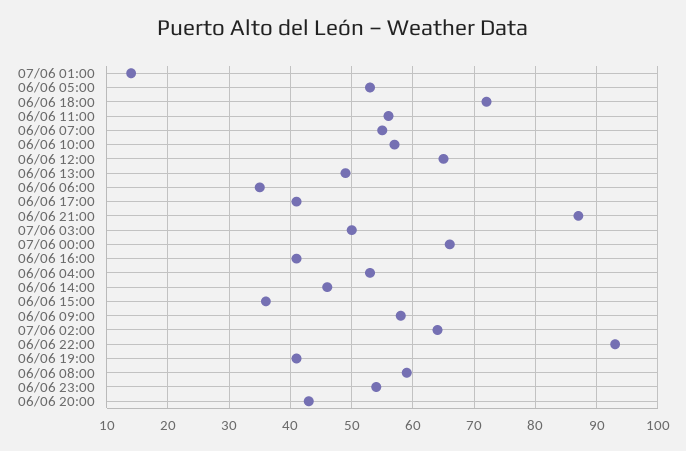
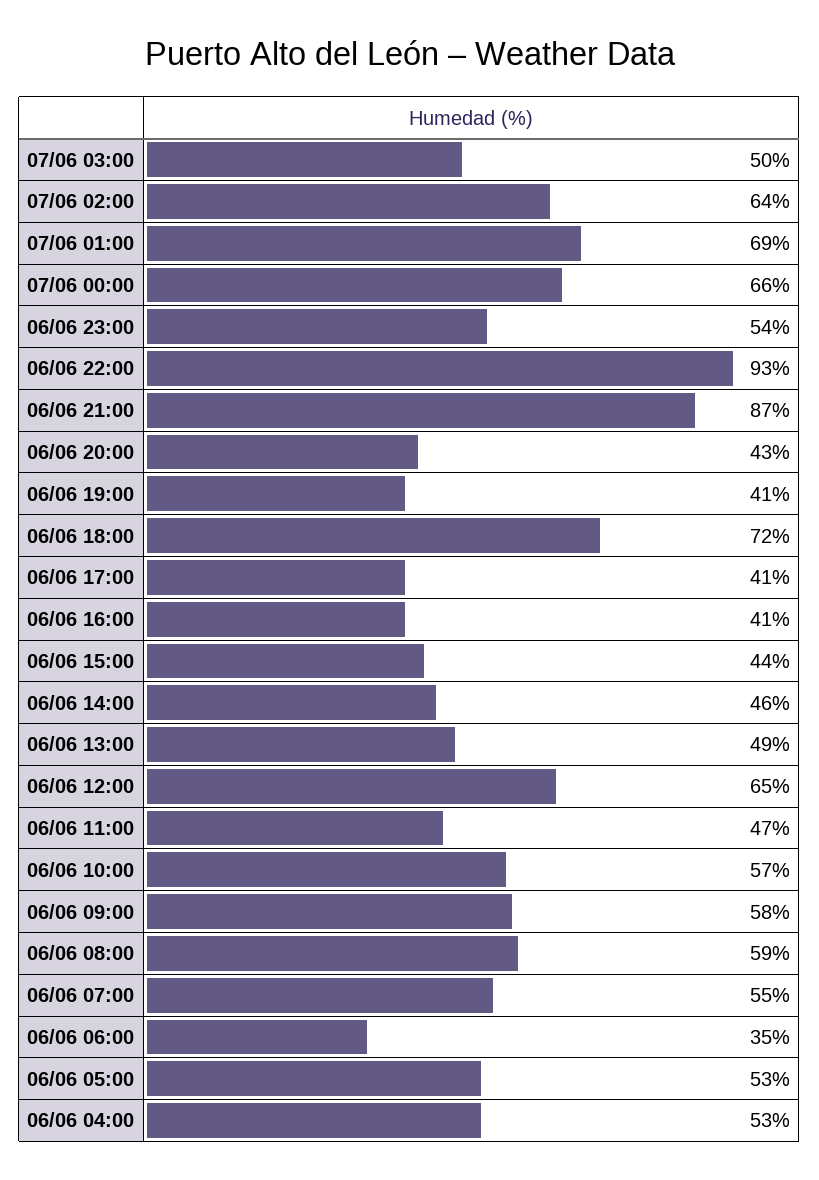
  {
-   "07/06 01:00": 14,
+   "07/06 01:00": 69,
    "06/06 05:00": 53,
    "06/06 18:00": 72,
-   "06/06 11:00": 56,
+   "06/06 11:00": 47,
    "06/06 07:00": 55,
    "06/06 10:00": 57,
    "06/06 12:00": 65,
    "06/06 13:00": 49,
    "06/06 06:00": 35,
    "06/06 17:00": 41,
    "06/06 21:00": 87,
    "07/06 03:00": 50,
    "07/06 00:00": 66,
    "06/06 16:00": 41,
    "06/06 04:00": 53,
    "06/06 14:00": 46,
-   "06/06 15:00": 36,
+   "06/06 15:00": 44,
    "06/06 09:00": 58,
    "07/06 02:00": 64,
    "06/06 22:00": 93,
    "06/06 19:00": 41,
    "06/06 08:00": 59,
    "06/06 23:00": 54,
    "06/06 20:00": 43
  }

